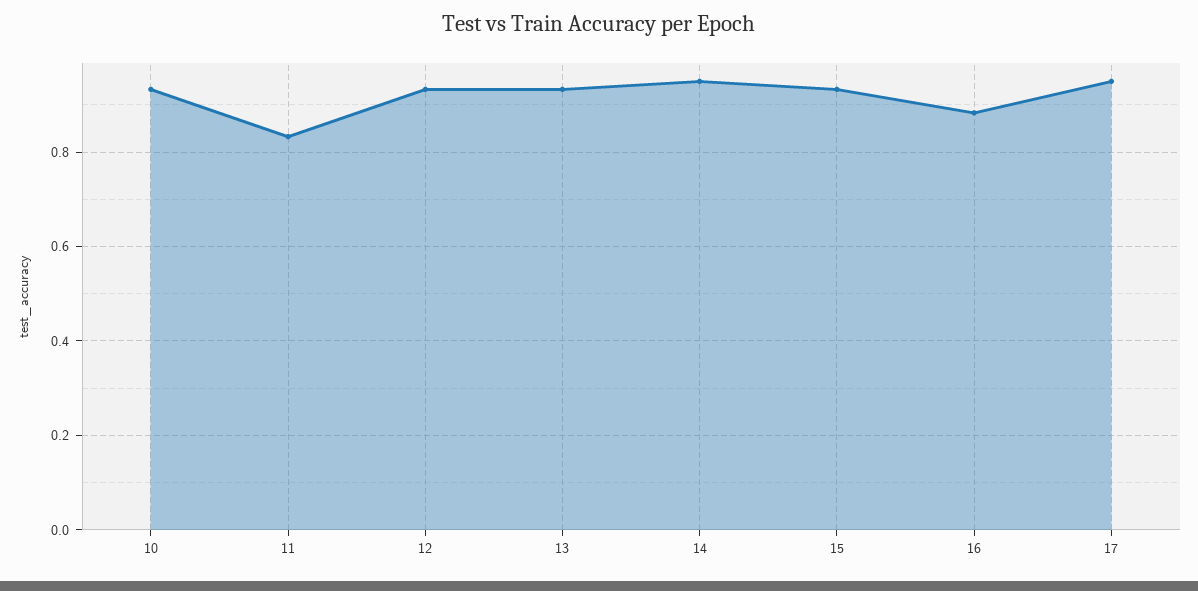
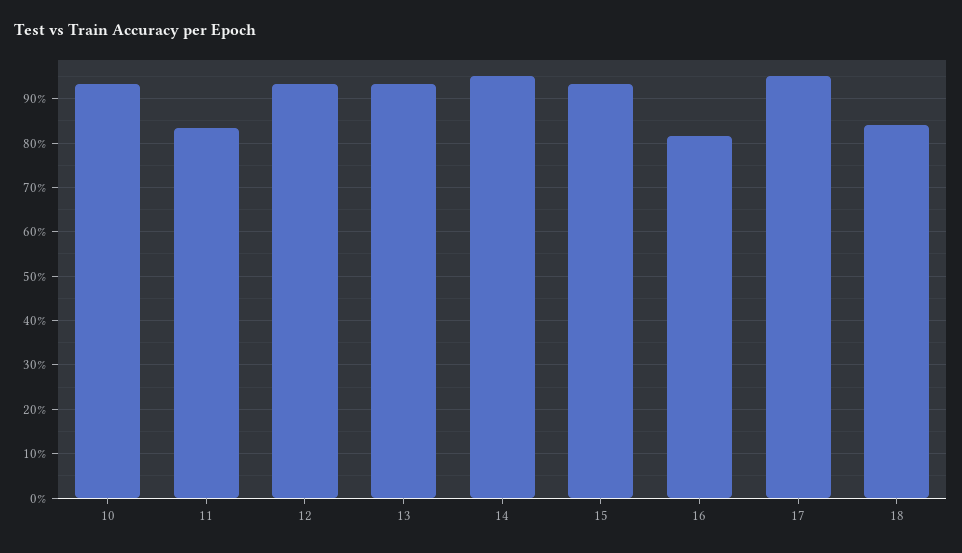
  {
    "10": 0.94,
    "11": 0.84,
    "12": 0.94,
    "13": 0.94,
    "14": 0.96,
    "15": 0.94,
-   "16": 0.88,
+   "16": 0.82,
-   "17": 0.96
+   "17": 0.96,
+   "18": 0.84
  }

